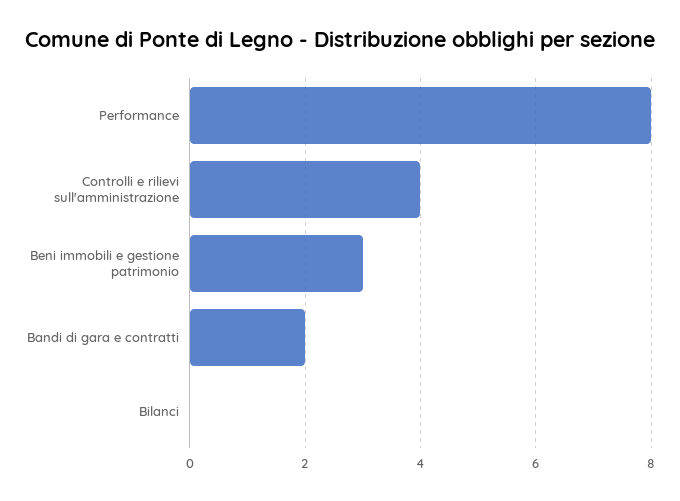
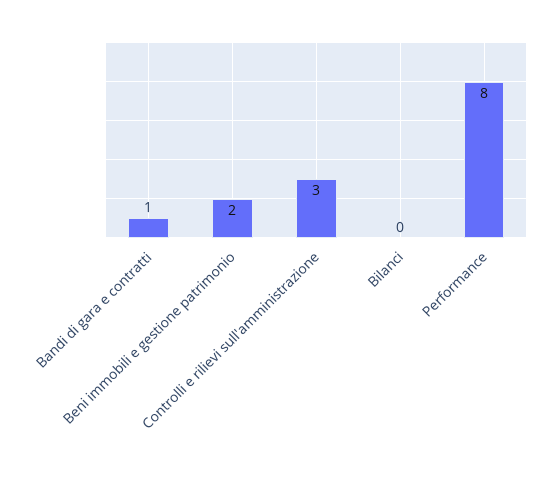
  {
    "Performance": 8,
-   "Controlli e rilievi sull'amministrazione": 4,
+   "Controlli e rilievi sull'amministrazione": 3,
-   "Beni immobili e gestione patrimonio": 3,
+   "Beni immobili e gestione patrimonio": 2,
-   "Bandi di gara e contratti": 2,
+   "Bandi di gara e contratti": 1,
    "Bilanci": 0
  }

